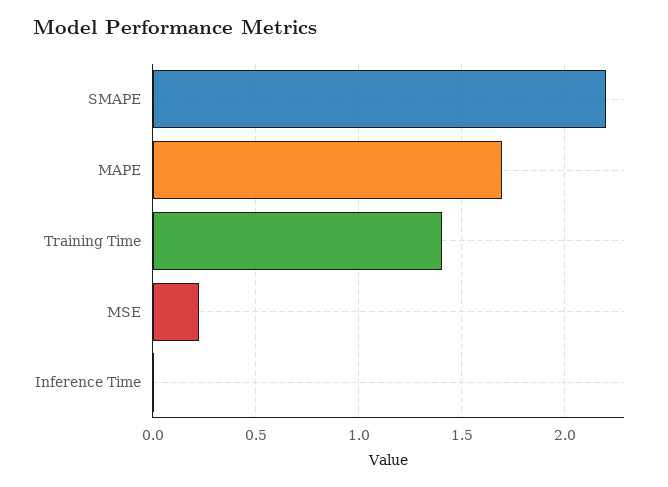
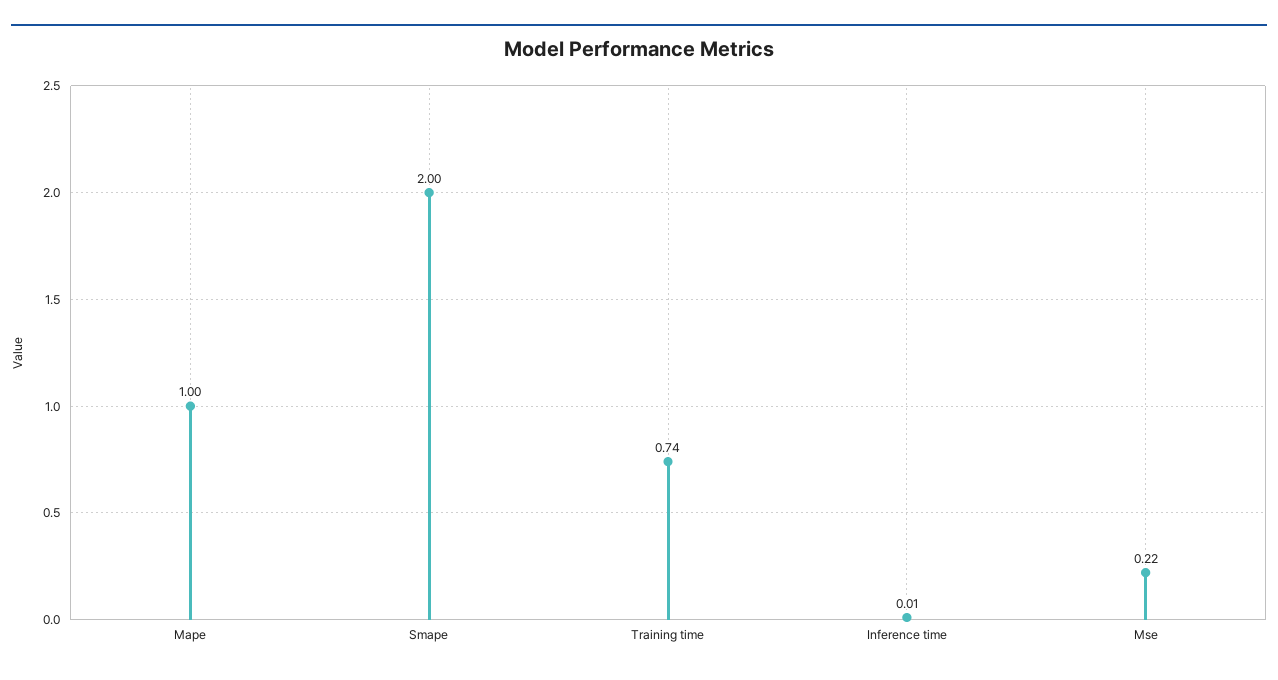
  {
-   "SMAPE": 2.2,
+   "SMAPE": 2,
-   "MAPE": 1.7,
+   "MAPE": 1,
-   "Training Time": 1.4,
+   "Training Time": 0.74,
    "MSE": 0.22,
    "Inference Time": 0.01
  }

